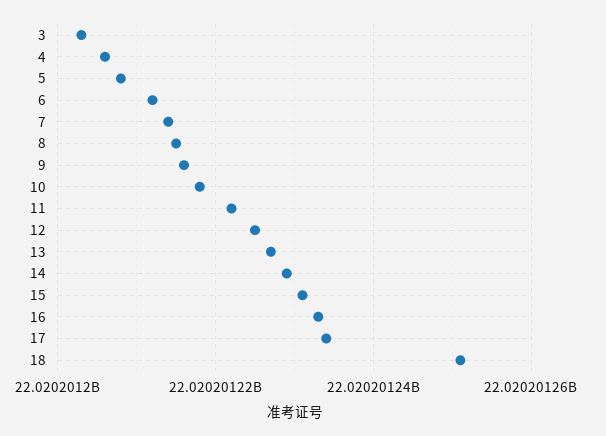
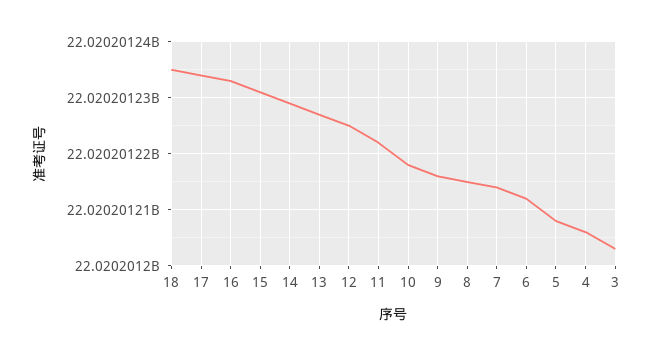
  {
    "3": 22020201205,
    "4": 22020201205,
    "5": 22020201210,
    "6": 22020201210,
    "7": 22020201215,
    "8": 22020201215,
    "9": 22020201215,
    "10": 22020201220,
    "11": 22020201220,
    "12": 22020201225,
    "13": 22020201225,
    "14": 22020201230,
    "15": 22020201230,
    "16": 22020201235,
    "17": 22020201235,
-   "18": 22020201250
+   "18": 22020201235
  }

